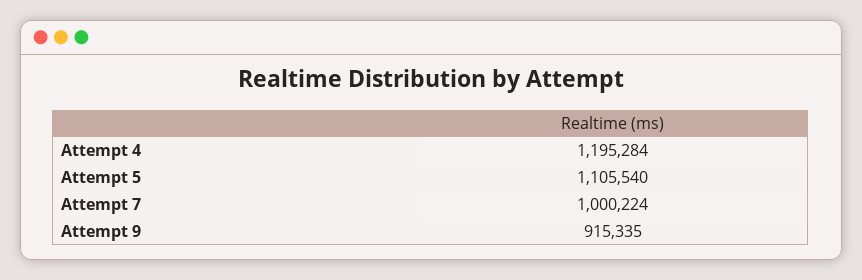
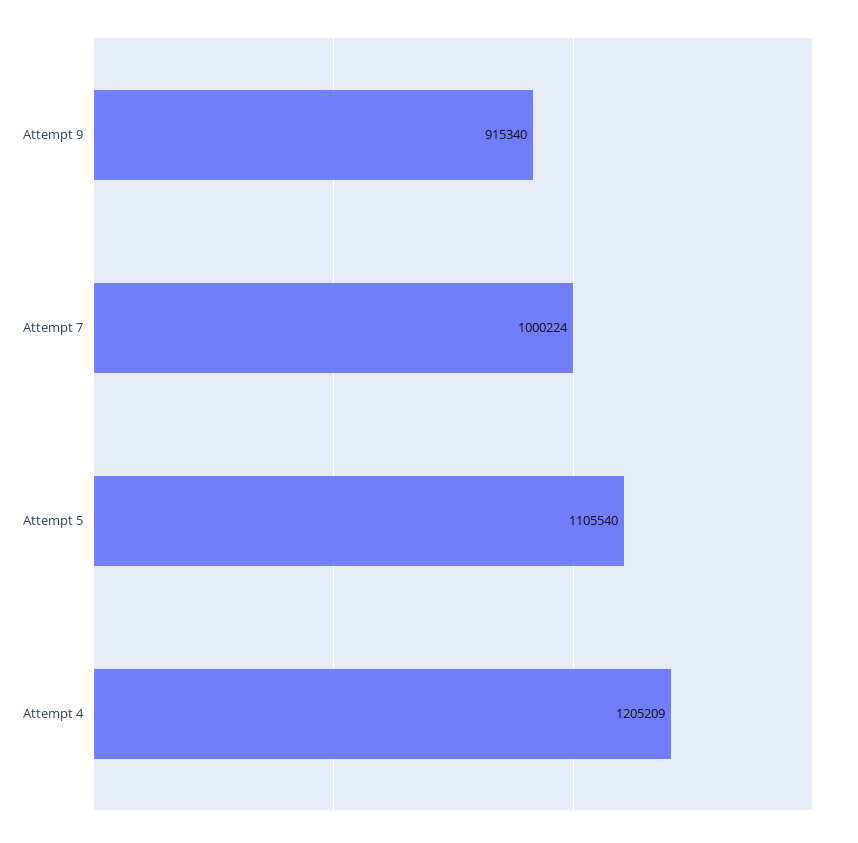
  {
-   "Attempt 4": 1195284,
+   "Attempt 4": 1205209,
    "Attempt 5": 1105540,
    "Attempt 7": 1000224,
-   "Attempt 9": 915335
+   "Attempt 9": 915340
  }

